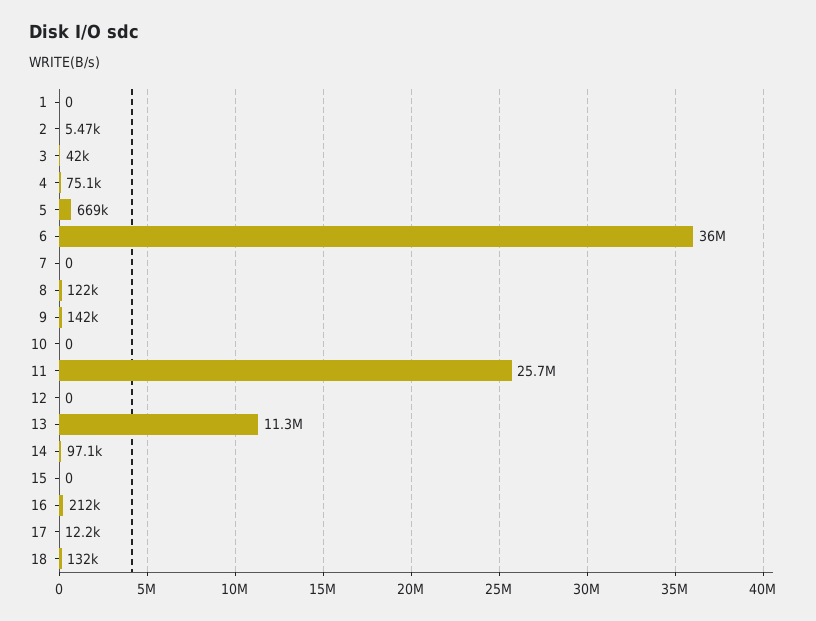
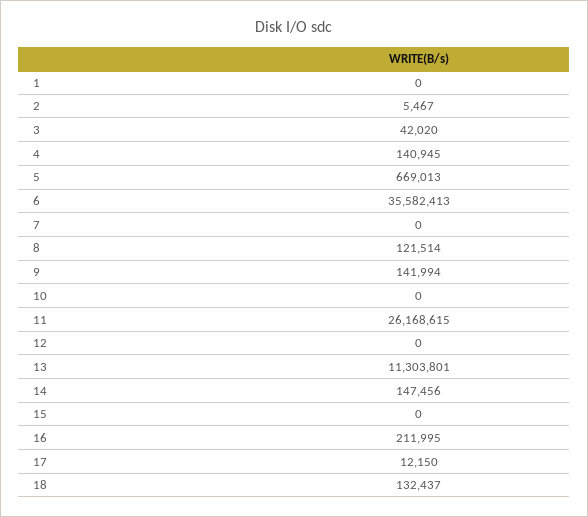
  {
    "1": 0,
    "2": 5467,
    "3": 42020,
-   "4": 75100,
+   "4": 140945,
    "5": 669013,
-   "6": 36000000,
+   "6": 35582413,
    "7": 0,
    "8": 121514,
    "9": 141994,
    "10": 0,
-   "11": 25700000,
+   "11": 26168615,
    "12": 0,
    "13": 11303801,
-   "14": 97100,
+   "14": 147456,
    "15": 0,
    "16": 211995,
    "17": 12150,
    "18": 132437
  }

